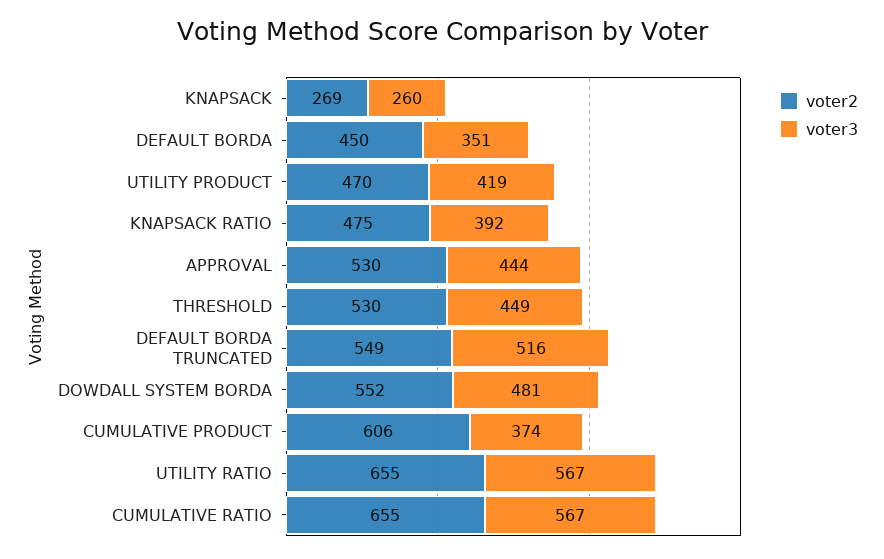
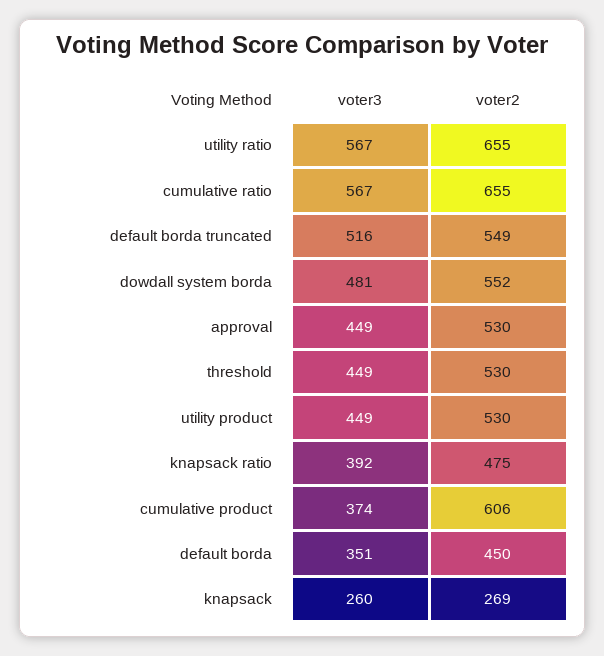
  {
    "voter2": {
      "KNAPSACK": 269,
      "DEFAULT BORDA": 450,
-     "UTILITY PRODUCT": 470,
+     "UTILITY PRODUCT": 530,
      "KNAPSACK RATIO": 475,
      "APPROVAL": 530,
      "THRESHOLD": 530,
      "DEFAULT BORDA TRUNCATED": 549,
      "DOWDALL SYSTEM BORDA": 552,
      "CUMULATIVE PRODUCT": 606,
      "UTILITY RATIO": 655,
      "CUMULATIVE RATIO": 655
    },
    "voter3": {
      "KNAPSACK": 260,
      "DEFAULT BORDA": 351,
-     "UTILITY PRODUCT": 419,
+     "UTILITY PRODUCT": 449,
      "KNAPSACK RATIO": 392,
-     "APPROVAL": 444,
+     "APPROVAL": 449,
      "THRESHOLD": 449,
      "DEFAULT BORDA TRUNCATED": 516,
      "DOWDALL SYSTEM BORDA": 481,
      "CUMULATIVE PRODUCT": 374,
      "UTILITY RATIO": 567,
      "CUMULATIVE RATIO": 567
    }
  }

